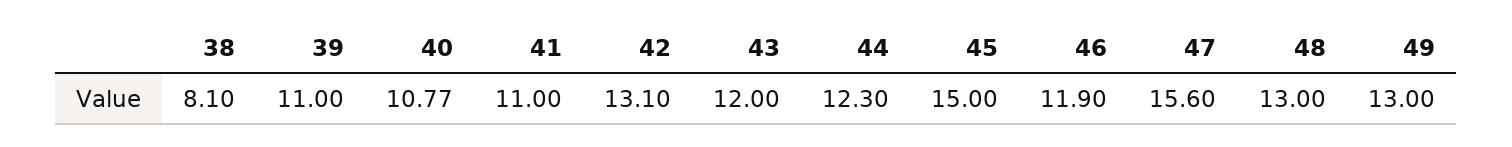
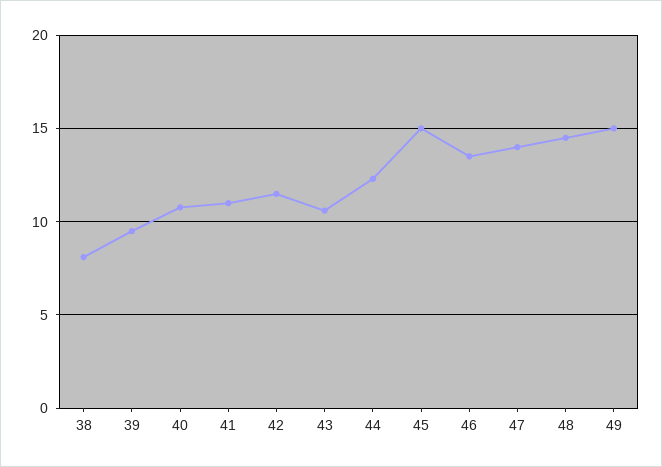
  {
    "38": 8.1,
-   "39": 11,
+   "39": 9.5,
    "40": 10.77,
    "41": 11,
-   "42": 13.1,
+   "42": 11.5,
-   "43": 12,
+   "43": 10.5,
    "44": 12.3,
    "45": 15,
-   "46": 11.9,
+   "46": 13.5,
-   "47": 15.6,
+   "47": 14,
-   "48": 13,
+   "48": 14.5,
-   "49": 13
+   "49": 15
  }

